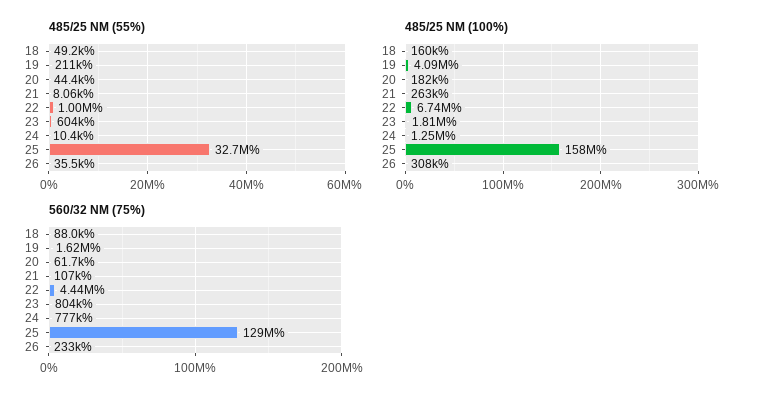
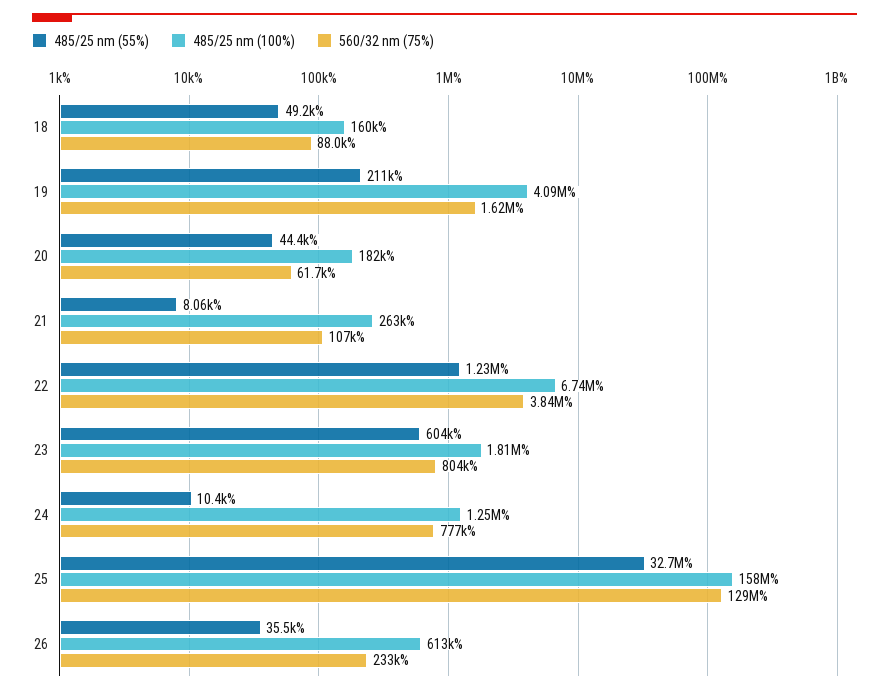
  {
    "485/25 NM (55%)": {
      "18": 49200,
      "19": 211000,
      "20": 44400,
      "21": 8060,
-     "22": 1000000,
+     "22": 1230000,
      "23": 604000,
      "24": 10400,
      "25": 32700000,
      "26": 35500
    },
    "485/25 NM (100%)": {
      "18": 160000,
      "19": 4090000,
      "20": 182000,
      "21": 263000,
      "22": 6740000,
      "23": 1810000,
      "24": 1250000,
      "25": 158000000,
-     "26": 308000
+     "26": 613000
    },
    "560/32 NM (75%)": {
      "18": 88000,
      "19": 1620000,
      "20": 61700,
      "21": 107000,
-     "22": 4440000,
+     "22": 3840000,
      "23": 804000,
      "24": 777000,
      "25": 129000000,
      "26": 233000
    }
  }

